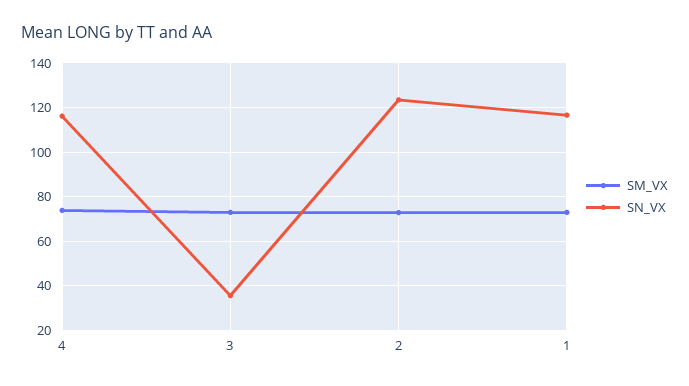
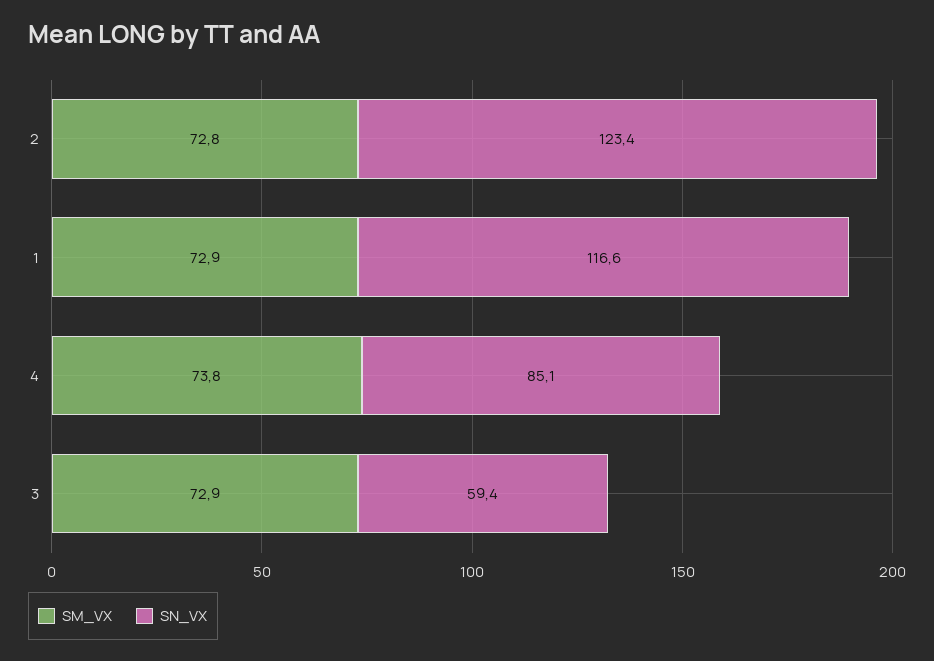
  {
    "SM_VX": {
      "4": 73.8,
      "3": 72.9,
      "2": 72.8,
      "1": 72.9
    },
    "SN_VX": {
-     "4": 115,
+     "4": 85.1,
-     "3": 35,
+     "3": 59.4,
      "2": 123.4,
      "1": 116.6
    }
  }

